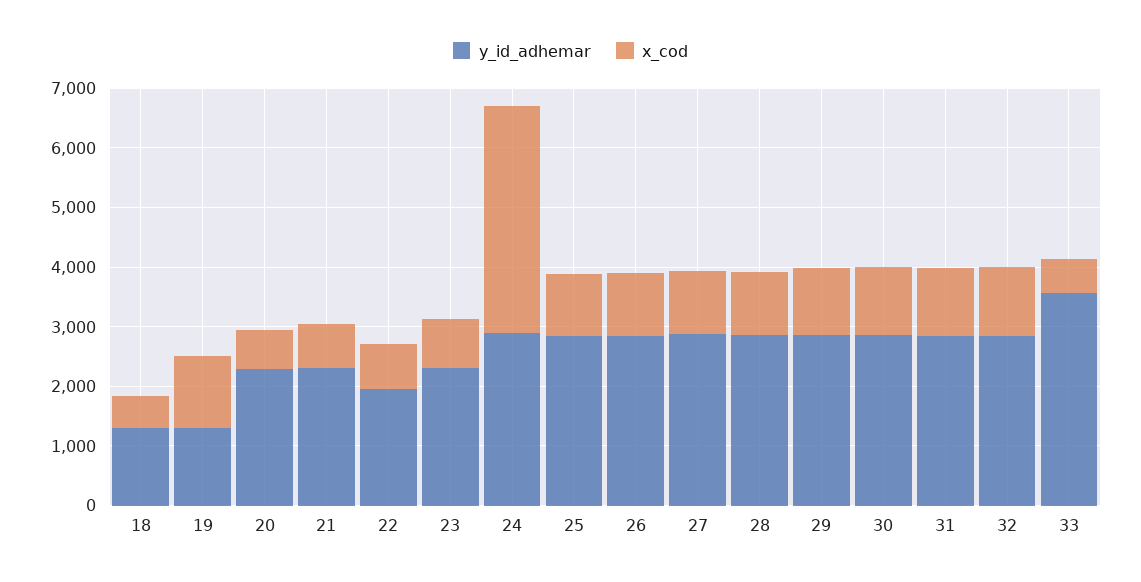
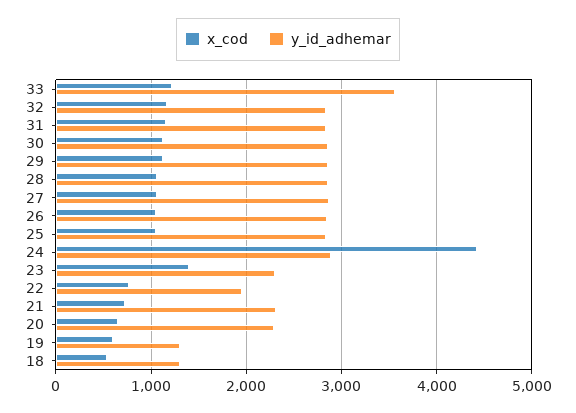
  {
    "y_id_adhemar": {
      "18": 1300,
      "19": 1300,
      "20": 2300,
      "21": 2300,
      "22": 2000,
      "23": 2300,
      "24": 2900,
      "25": 2800,
      "26": 2800,
      "27": 2900,
      "28": 2900,
      "29": 2900,
      "30": 2900,
      "31": 2800,
      "32": 2800,
      "33": 3600
    },
    "x_cod": {
      "18": 500,
-     "19": 1200,
+     "19": 600,
      "20": 700,
      "21": 700,
      "22": 800,
-     "23": 800,
+     "23": 1400,
-     "24": 3800,
+     "24": 4400,
      "25": 1000,
      "26": 1100,
      "27": 1100,
      "28": 1100,
      "29": 1100,
      "30": 1100,
      "31": 1200,
      "32": 1200,
-     "33": 600
+     "33": 1200
    }
  }

